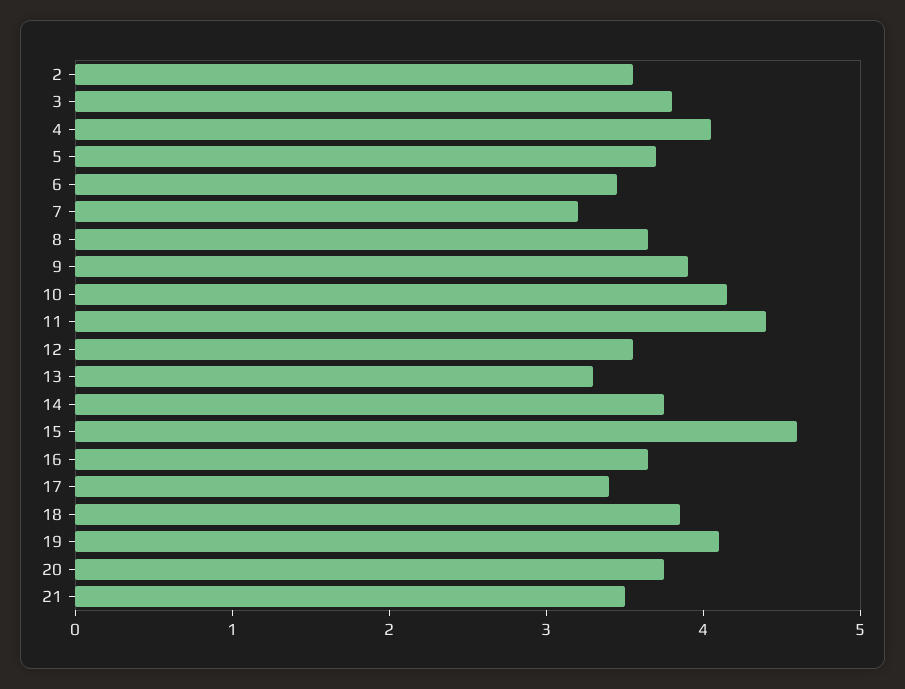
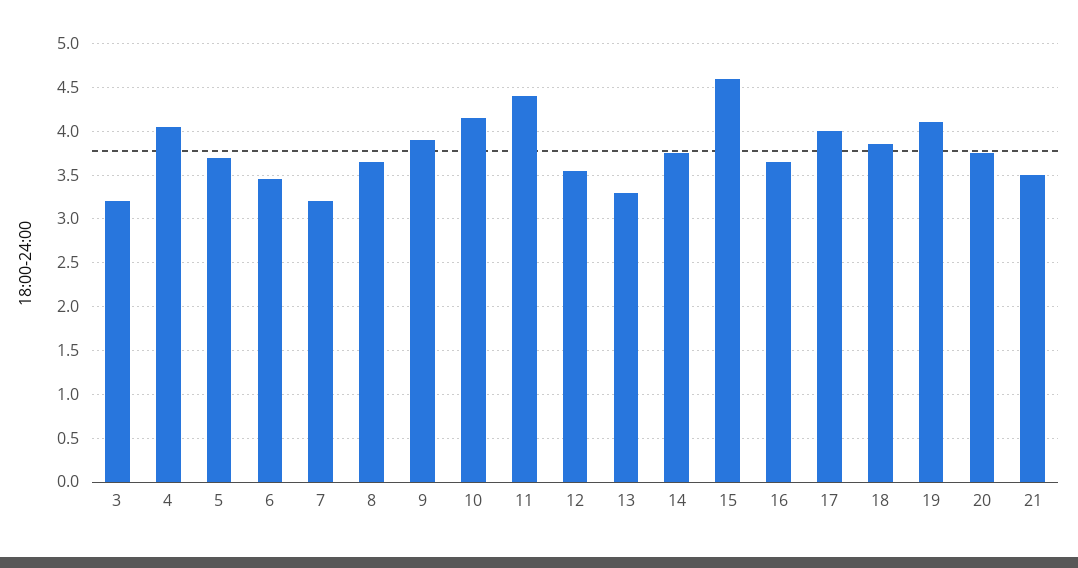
  {
-   "2": 3.6,
-   "3": 3.8,
+   "3": 3.2,
    "4": 4.1,
    "5": 3.7,
    "6": 3.5,
    "7": 3.2,
    "8": 3.7,
    "9": 3.9,
    "10": 4.2,
    "11": 4.4,
    "12": 3.6,
    "13": 3.3,
    "14": 3.8,
    "15": 4.6,
    "16": 3.7,
-   "17": 3.4,
+   "17": 4,
    "18": 3.9,
    "19": 4.1,
    "20": 3.8,
    "21": 3.5
  }

